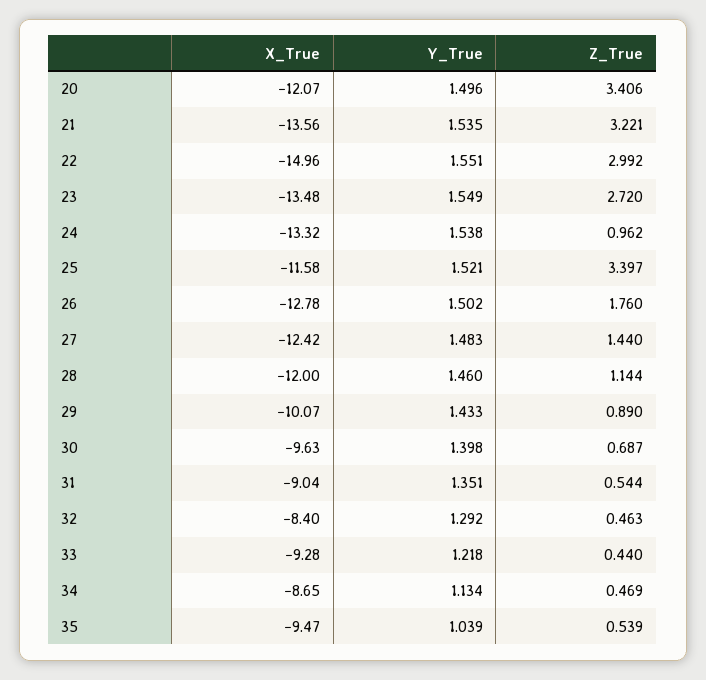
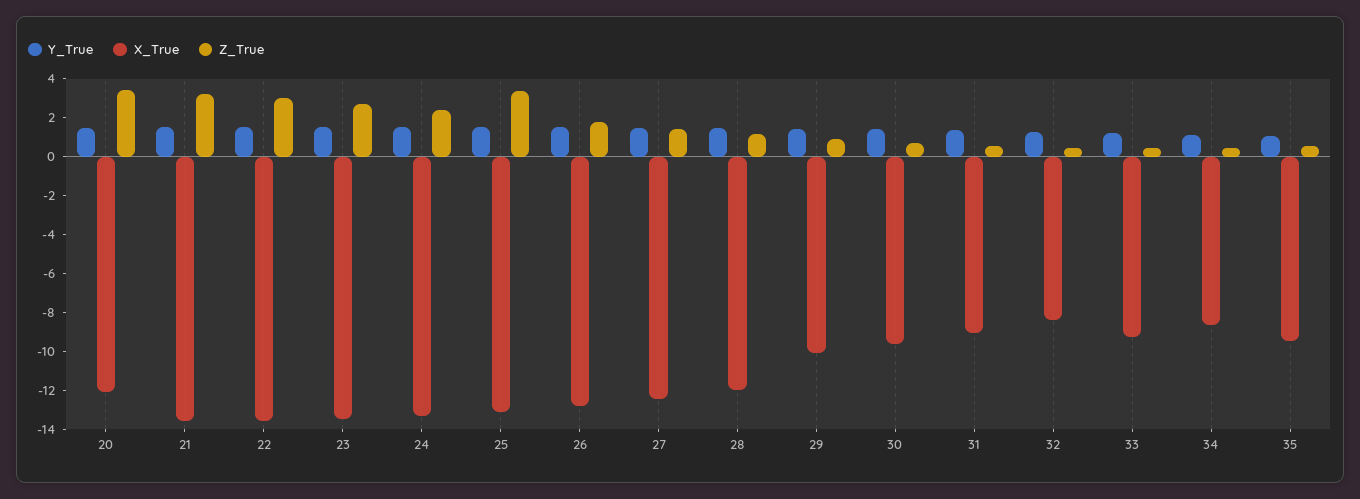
  {
    "X_True": {
      "20": -12.07,
      "21": -13.56,
-     "22": -14.96,
+     "22": -13.5,
      "23": -13.48,
      "24": -13.32,
-     "25": -11.58,
+     "25": -13,
      "26": -12.78,
      "27": -12.42,
      "28": -12,
      "29": -10.07,
      "30": -9.63,
      "31": -9.04,
      "32": -8.4,
      "33": -9.28,
      "34": -8.65,
      "35": -9.47
    },
    "Y_True": {
      "20": 1.496,
      "21": 1.535,
      "22": 1.551,
      "23": 1.549,
      "24": 1.538,
      "25": 1.521,
      "26": 1.502,
      "27": 1.483,
      "28": 1.46,
      "29": 1.433,
      "30": 1.398,
      "31": 1.351,
      "32": 1.292,
      "33": 1.218,
      "34": 1.134,
      "35": 1.039
    },
    "Z_True": {
      "20": 3.406,
      "21": 3.221,
      "22": 2.992,
      "23": 2.72,
-     "24": 0.962,
+     "24": 2.5,
      "25": 3.397,
      "26": 1.76,
      "27": 1.44,
      "28": 1.144,
      "29": 0.89,
      "30": 0.687,
      "31": 0.544,
      "32": 0.463,
      "33": 0.44,
      "34": 0.469,
      "35": 0.539
    }
  }

